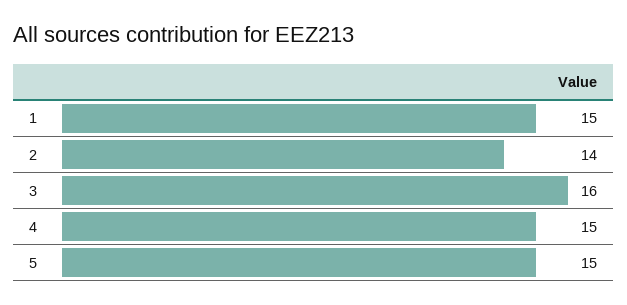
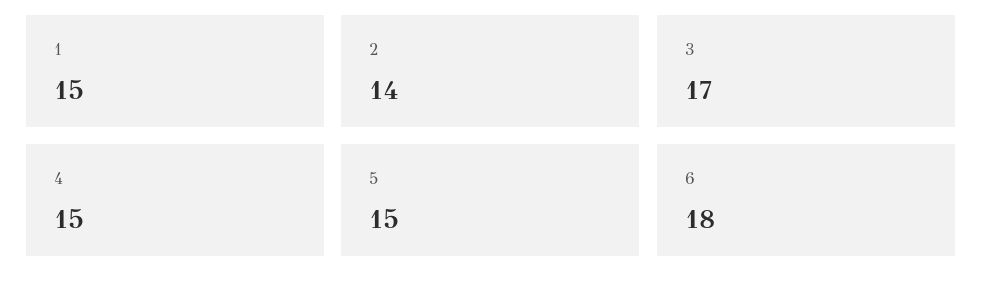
  {
    "1": 15,
    "2": 14,
-   "3": 16,
+   "3": 17,
    "4": 15,
-   "5": 15
+   "5": 15,
+   "6": 18
  }

